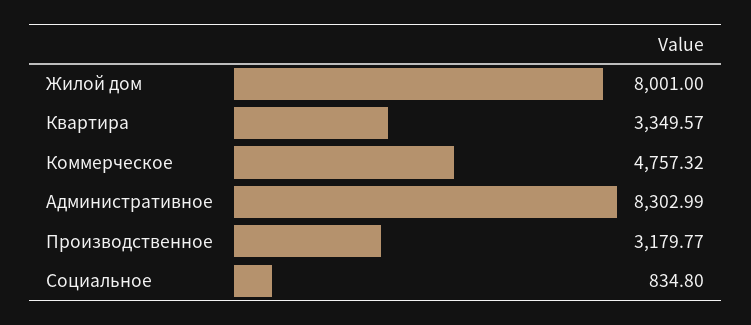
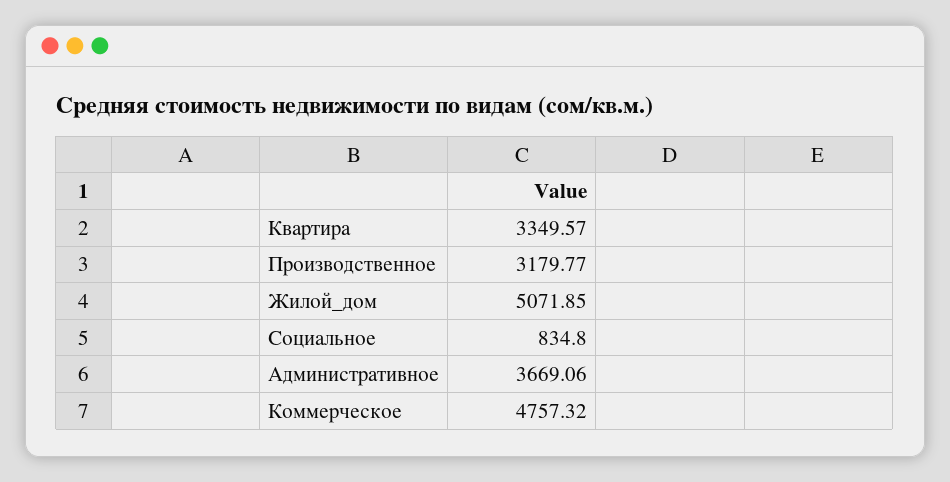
  {
-   "Жилой дом": 8001,
+   "Жилой дом": 5071.85,
    "Квартира": 3349.57,
    "Коммерческое": 4757.32,
-   "Административное": 8302.99,
+   "Административное": 3669.06,
    "Производственное": 3179.77,
    "Социальное": 834.8
  }

